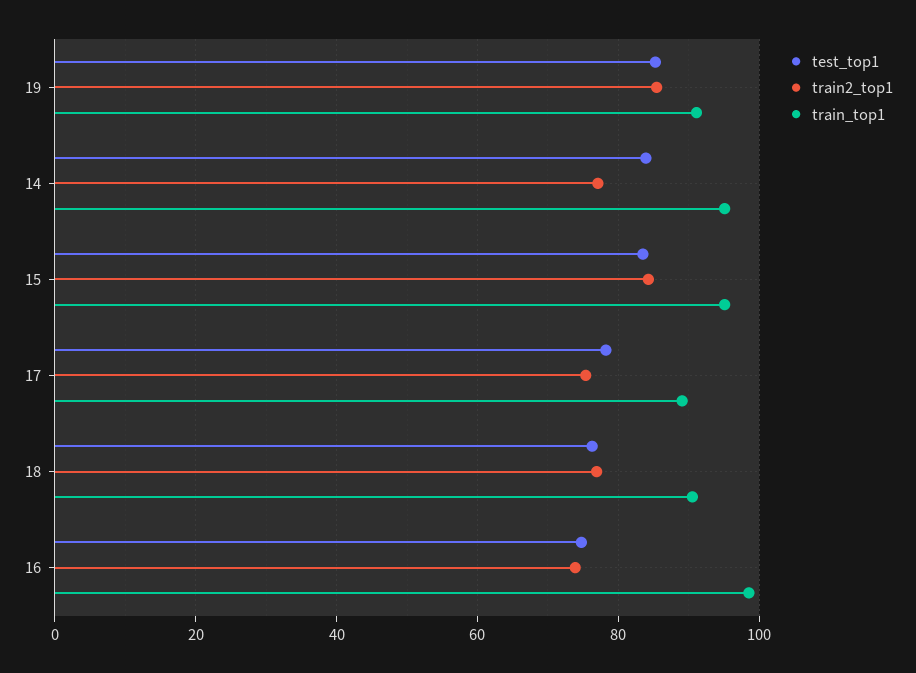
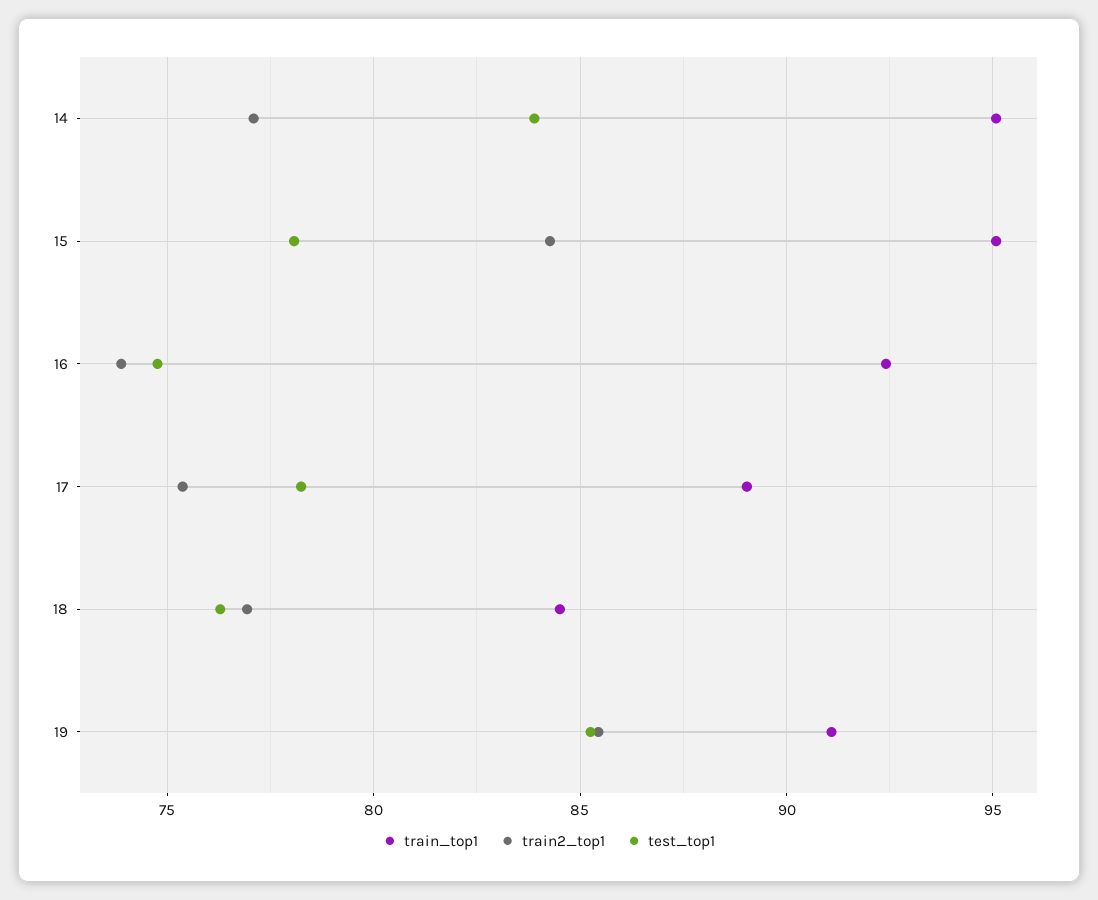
  {
    "test_top1": {
      "19": 85.5,
      "14": 84,
-     "15": 84,
+     "15": 78,
      "17": 78,
      "18": 76.5,
      "16": 75
    },
    "train2_top1": {
      "19": 85.5,
      "14": 77,
      "15": 84.5,
      "17": 75.5,
      "18": 77,
      "16": 74
    },
    "train_top1": {
      "19": 91,
      "14": 95,
      "15": 95,
      "17": 89,
-     "18": 90,
+     "18": 84.5,
-     "16": 98
+     "16": 92.5
    }
  }

